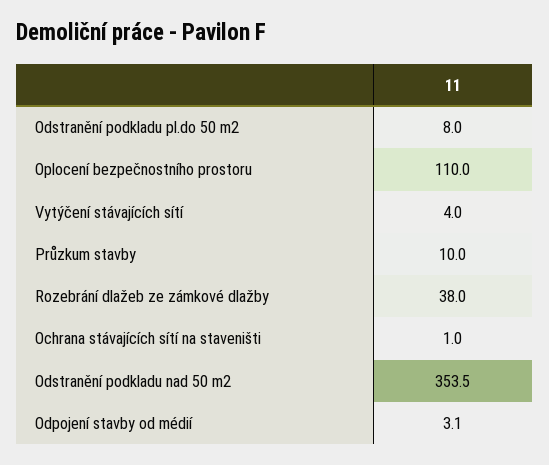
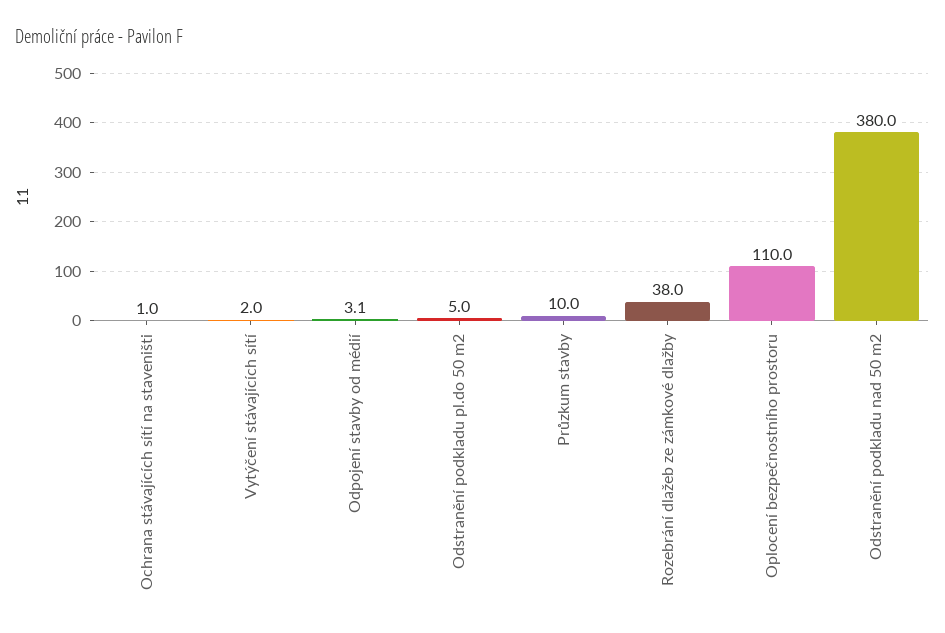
  {
-   "Odstranění podkladu pl.do 50 m2": 8,
+   "Odstranění podkladu pl.do 50 m2": 5,
    "Oplocení bezpečnostního prostoru": 110,
-   "Vytýčení stávajících sítí": 4,
+   "Vytýčení stávajících sítí": 2,
    "Průzkum stavby": 10,
    "Rozebrání dlažeb ze zámkové dlažby": 38,
    "Ochrana stávajících sítí na staveništi": 1,
-   "Odstranění podkladu nad 50 m2": 353.5,
+   "Odstranění podkladu nad 50 m2": 380,
    "Odpojení stavby od médií": 3.1
  }

